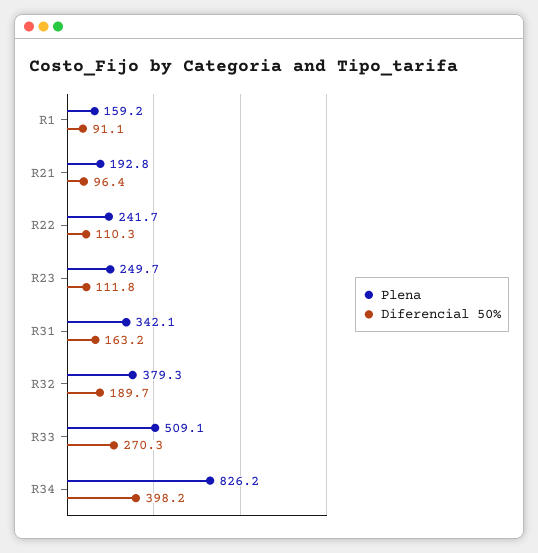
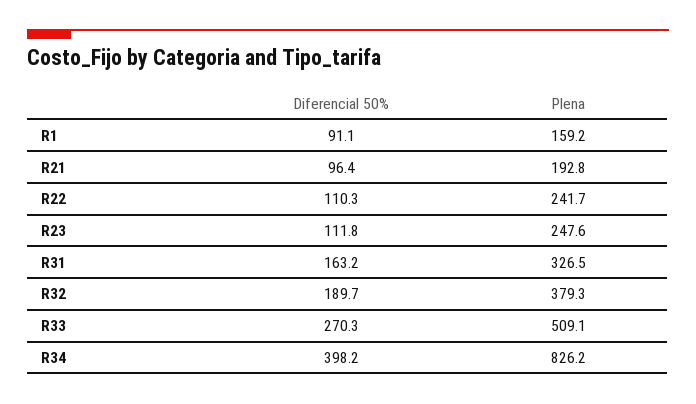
  {
    "Plena": {
      "R1": 159.2,
      "R21": 192.8,
      "R22": 241.7,
-     "R23": 249.7,
+     "R23": 247.6,
-     "R31": 342.1,
+     "R31": 326.5,
      "R32": 379.3,
      "R33": 509.1,
      "R34": 826.2
    },
    "Diferencial 50%": {
      "R1": 91.1,
      "R21": 96.4,
      "R22": 110.3,
      "R23": 111.8,
      "R31": 163.2,
      "R32": 189.7,
      "R33": 270.3,
      "R34": 398.2
    }
  }

